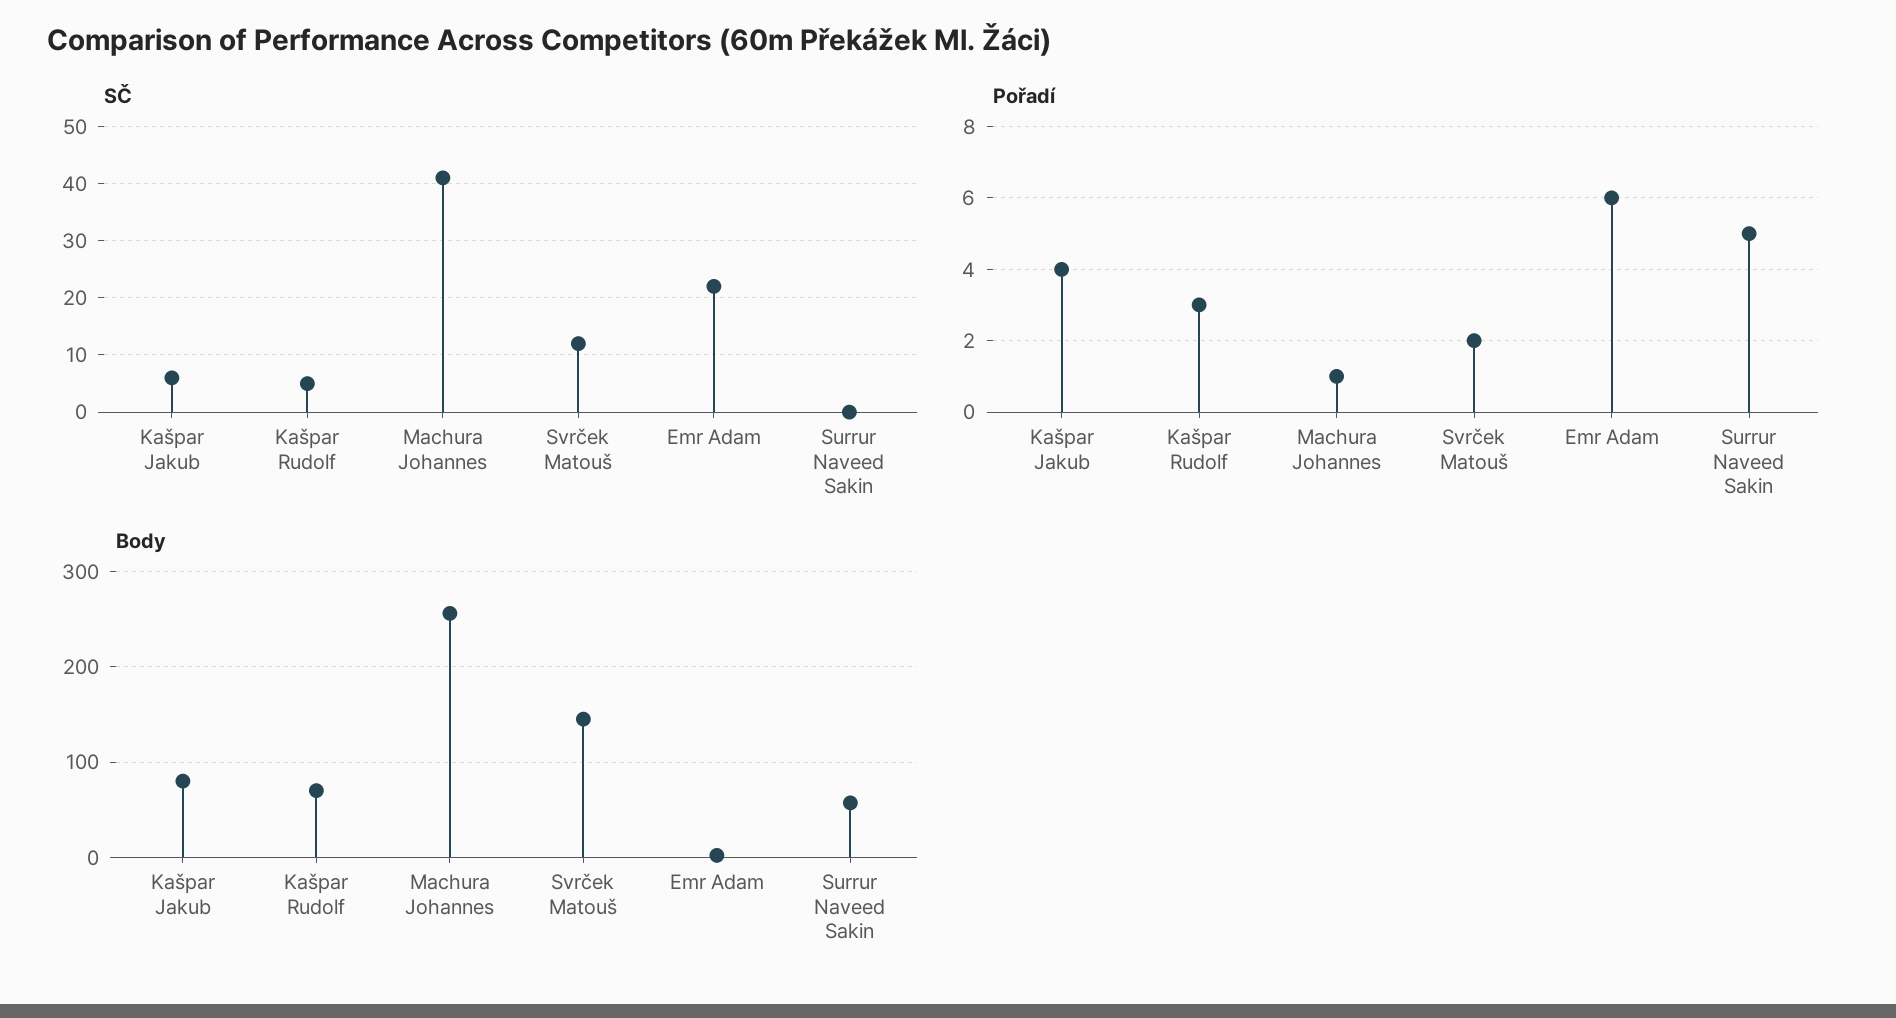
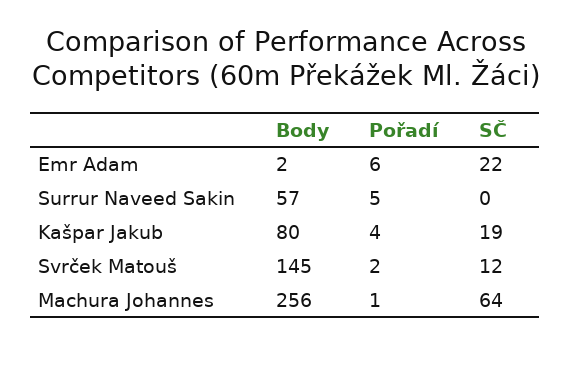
  {
    "SČ": {
-     "Kašpar Jakub": 5,
+     "Kašpar Jakub": 19,
-     "Kašpar Rudolf": 5,
-     "Machura Johannes": 40,
+     "Machura Johannes": 64,
      "Svrček Matouš": 12,
      "Emr Adam": 22,
      "Surrur Naveed Sakin": 0
    },
    "Pořadí": {
      "Kašpar Jakub": 4,
-     "Kašpar Rudolf": 3,
      "Machura Johannes": 1,
      "Svrček Matouš": 2,
      "Emr Adam": 6,
      "Surrur Naveed Sakin": 5
    },
    "Body": {
      "Kašpar Jakub": 80,
-     "Kašpar Rudolf": 70,
      "Machura Johannes": 256,
      "Svrček Matouš": 145,
      "Emr Adam": 2,
      "Surrur Naveed Sakin": 57
    }
  }

